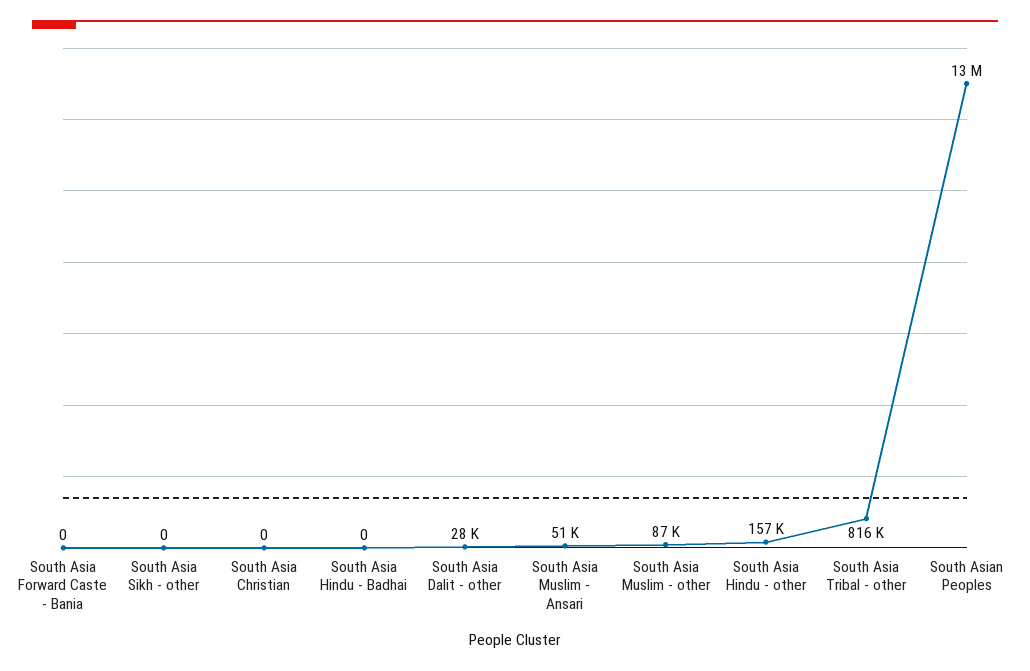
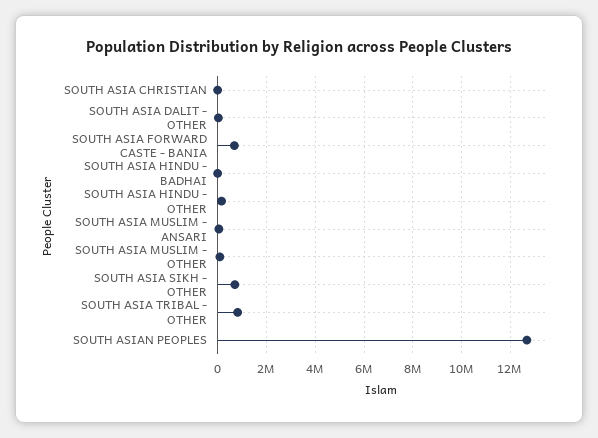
  {
-   "South Asia Forward Caste - Bania": 0,
+   "South Asia Forward Caste - Bania": 750000,
-   "South Asia Sikh - other": 0,
+   "South Asia Sikh - other": 750000,
    "South Asia Christian": 0,
    "South Asia Hindu - Badhai": 0,
    "South Asia Dalit - other": 28000,
    "South Asia Muslim - Ansari": 51000,
    "South Asia Muslim - other": 87000,
    "South Asia Hindu - other": 157000,
    "South Asia Tribal - other": 816000,
    "South Asian Peoples": 13000000
  }

